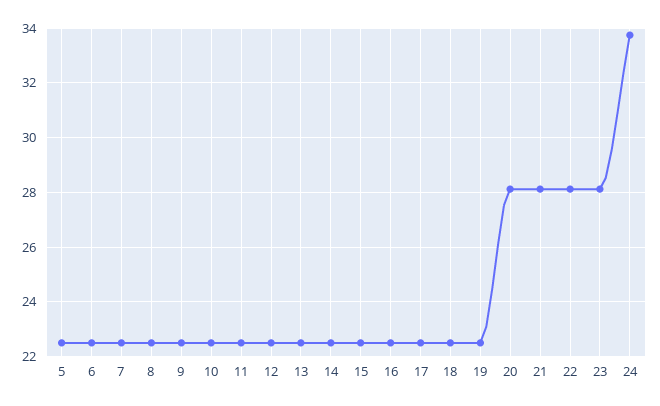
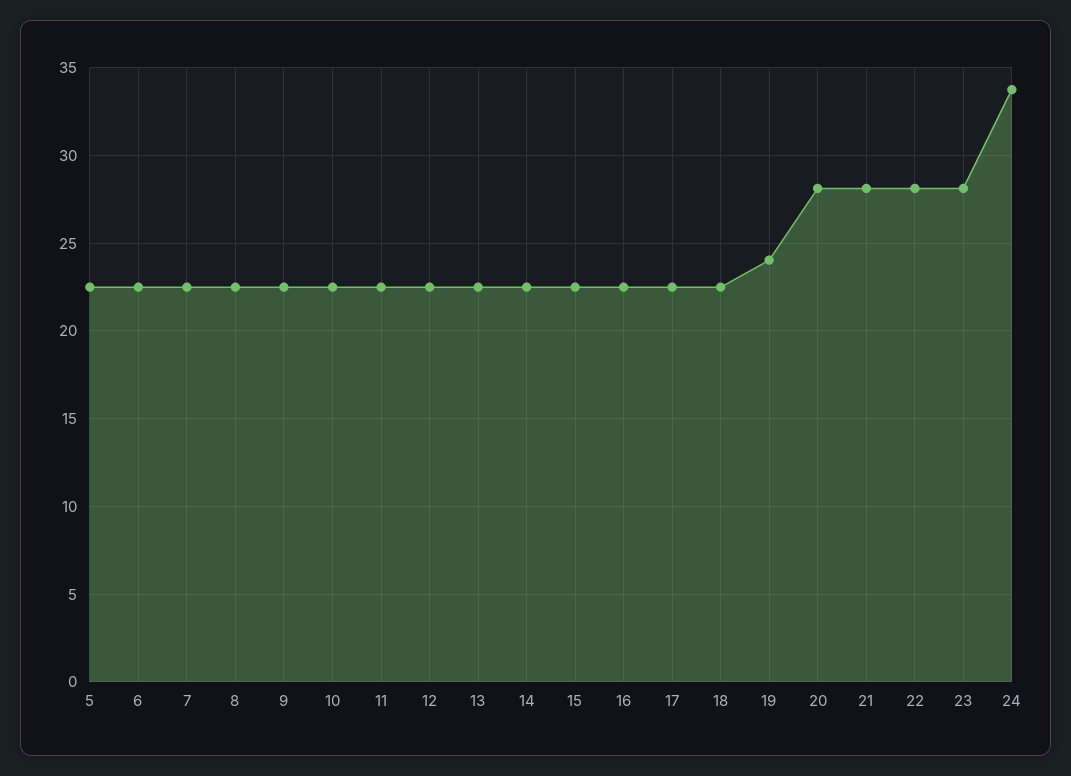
  {
    "5": 22.5,
    "6": 22.5,
    "7": 22.5,
    "8": 22.5,
    "9": 22.5,
    "10": 22.5,
    "11": 22.5,
    "12": 22.5,
    "13": 22.5,
    "14": 22.5,
    "15": 22.5,
    "16": 22.5,
    "17": 22.5,
    "18": 22.5,
-   "19": 22.5,
+   "19": 24,
    "20": 28,
    "21": 28,
    "22": 28,
    "23": 28,
    "24": 33.75
  }

